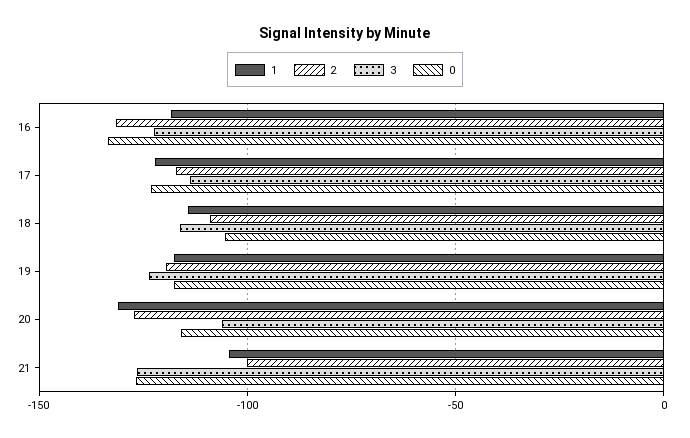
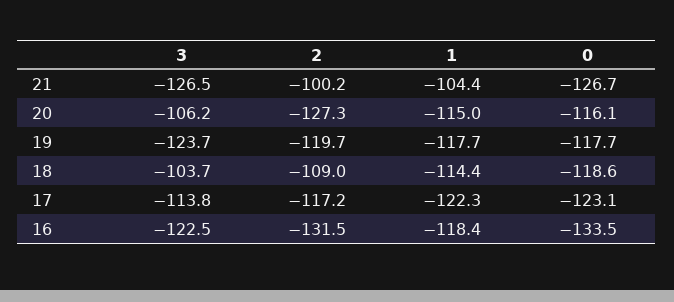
  {
    "1": {
      "16": -118.4,
      "17": -122.3,
      "18": -114.4,
      "19": -117.7,
-     "20": -130,
+     "20": -115,
      "21": -104.4
    },
    "2": {
      "16": -131.5,
      "17": -117.2,
      "18": -109,
      "19": -119.7,
      "20": -127.3,
      "21": -100.2
    },
    "3": {
      "16": -122.5,
      "17": -113.8,
-     "18": -115,
+     "18": -103.7,
      "19": -123.7,
      "20": -106.2,
      "21": -126.5
    },
    "0": {
      "16": -133.5,
      "17": -123.1,
-     "18": -105,
+     "18": -118.6,
      "19": -117.7,
      "20": -116.1,
      "21": -126.7
    }
  }

